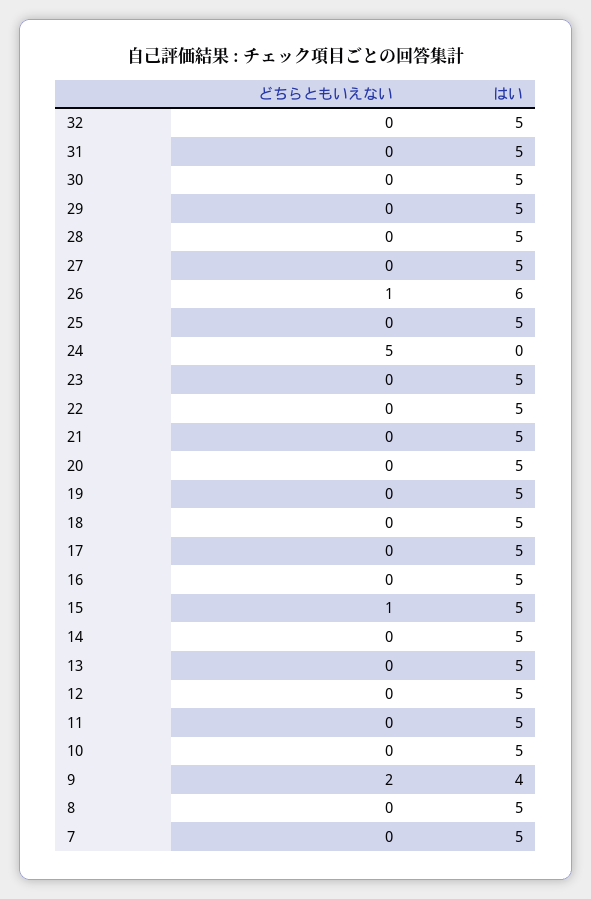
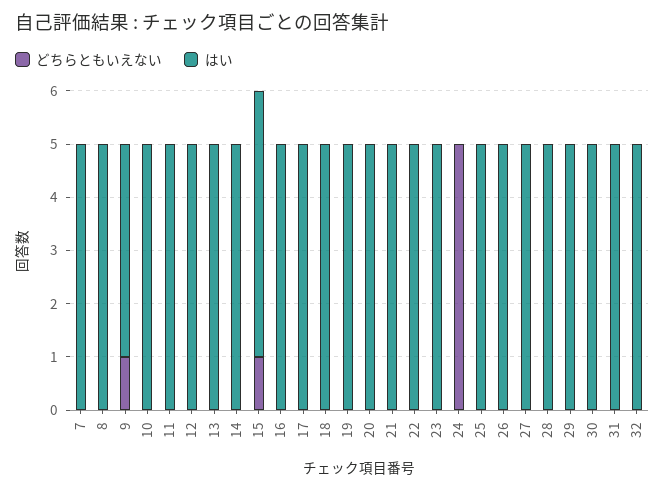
  {
    "どちらともいえない": {
      "32": 0,
      "31": 0,
      "30": 0,
      "29": 0,
      "28": 0,
      "27": 0,
-     "26": 1,
+     "26": 0,
      "25": 0,
      "24": 5,
      "23": 0,
      "22": 0,
      "21": 0,
      "20": 0,
      "19": 0,
      "18": 0,
      "17": 0,
      "16": 0,
      "15": 1,
      "14": 0,
      "13": 0,
      "12": 0,
      "11": 0,
      "10": 0,
-     "9": 2,
+     "9": 1,
      "8": 0,
      "7": 0
    },
    "はい": {
      "32": 5,
      "31": 5,
      "30": 5,
      "29": 5,
      "28": 5,
      "27": 5,
-     "26": 6,
+     "26": 5,
      "25": 5,
      "24": 0,
      "23": 5,
      "22": 5,
      "21": 5,
      "20": 5,
      "19": 5,
      "18": 5,
      "17": 5,
      "16": 5,
      "15": 5,
      "14": 5,
      "13": 5,
      "12": 5,
      "11": 5,
      "10": 5,
      "9": 4,
      "8": 5,
      "7": 5
    }
  }

